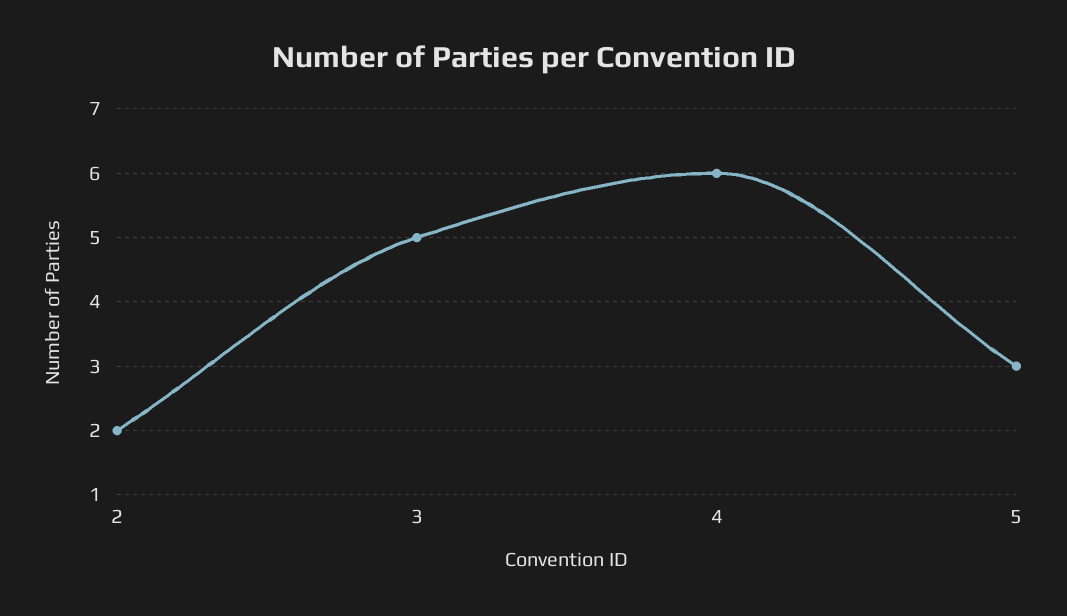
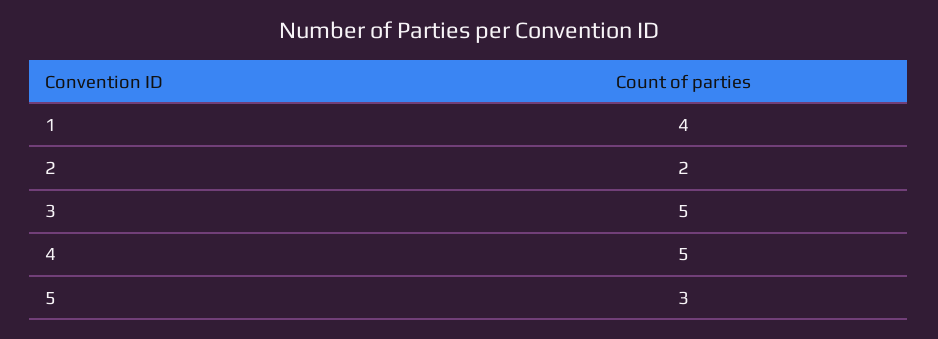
  {
    "2": 2,
    "3": 5,
-   "4": 6,
+   "4": 5,
-   "5": 3
+   "5": 3,
+   "1": 4
  }

